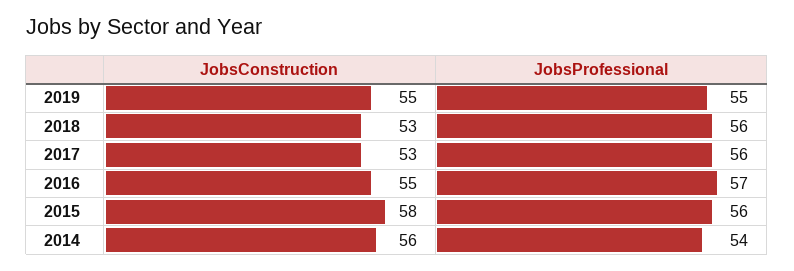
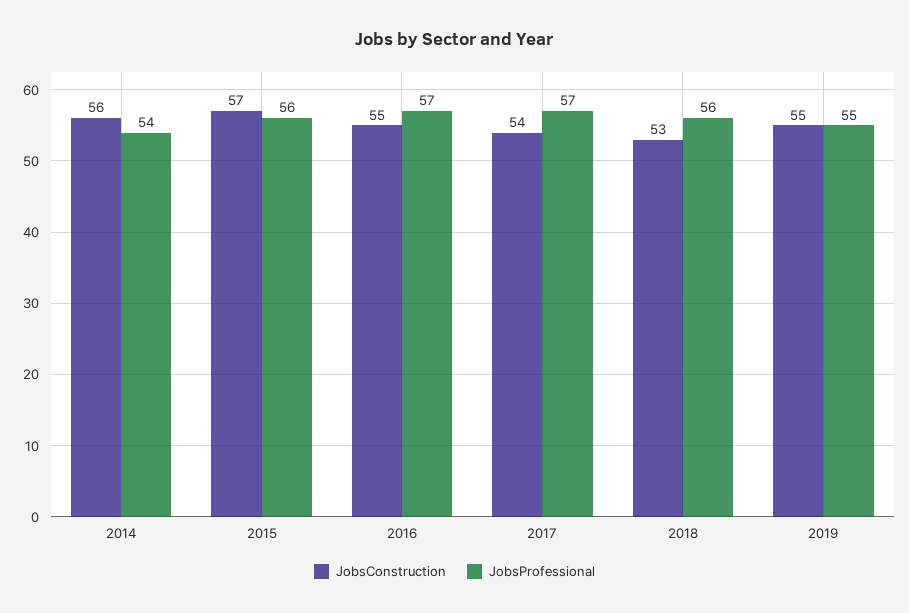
  {
    "JobsConstruction": {
      "2019": 55,
      "2018": 53,
-     "2017": 53,
+     "2017": 54,
      "2016": 55,
-     "2015": 58,
+     "2015": 57,
      "2014": 56
    },
    "JobsProfessional": {
      "2019": 55,
      "2018": 56,
-     "2017": 56,
+     "2017": 57,
      "2016": 57,
      "2015": 56,
      "2014": 54
    }
  }

